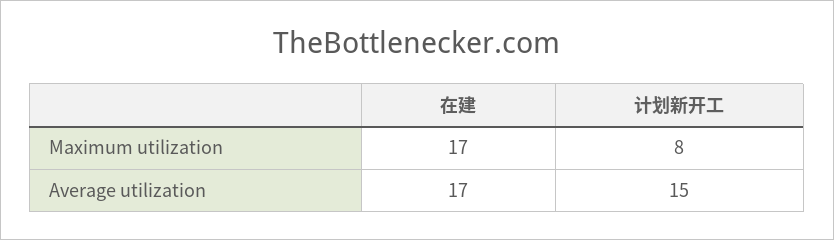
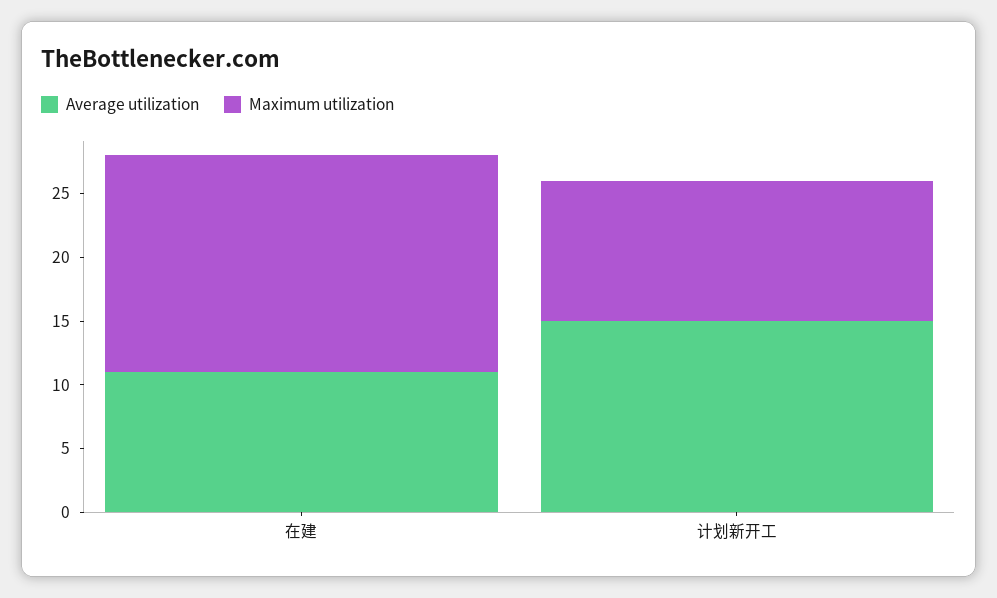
  {
    "Maximum utilization": {
      "在建": 17,
-     "计划新开工": 8
+     "计划新开工": 11
    },
    "Average utilization": {
-     "在建": 17,
+     "在建": 11,
      "计划新开工": 15
    }
  }

